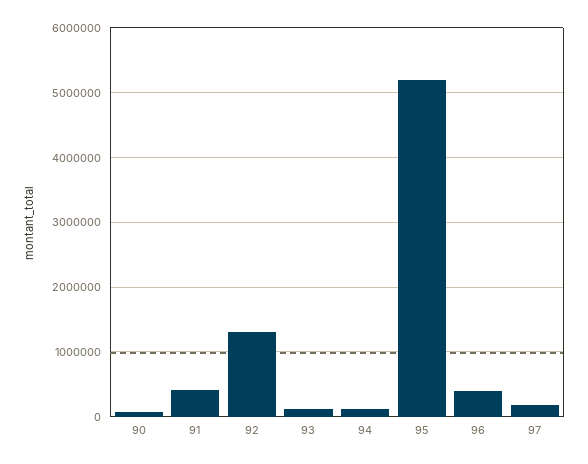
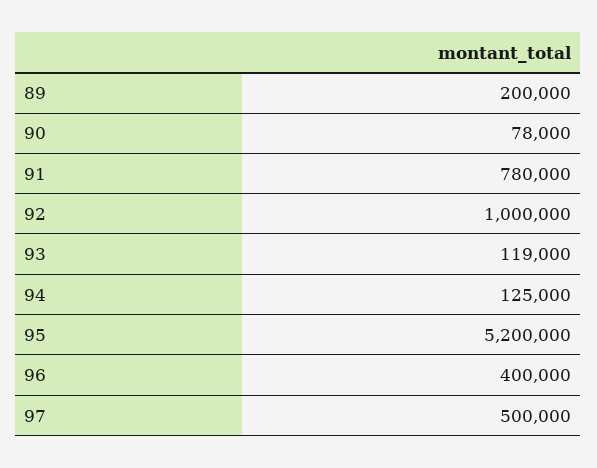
  {
    "90": 78000,
-   "91": 400000,
+   "91": 780000,
-   "92": 1300000,
+   "92": 1000000,
    "93": 119000,
    "94": 125000,
    "95": 5200000,
    "96": 400000,
-   "97": 200000
+   "97": 500000,
+   "89": 200000
  }

